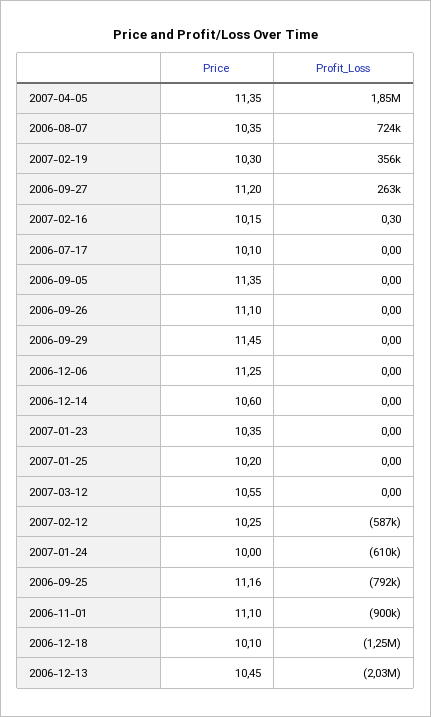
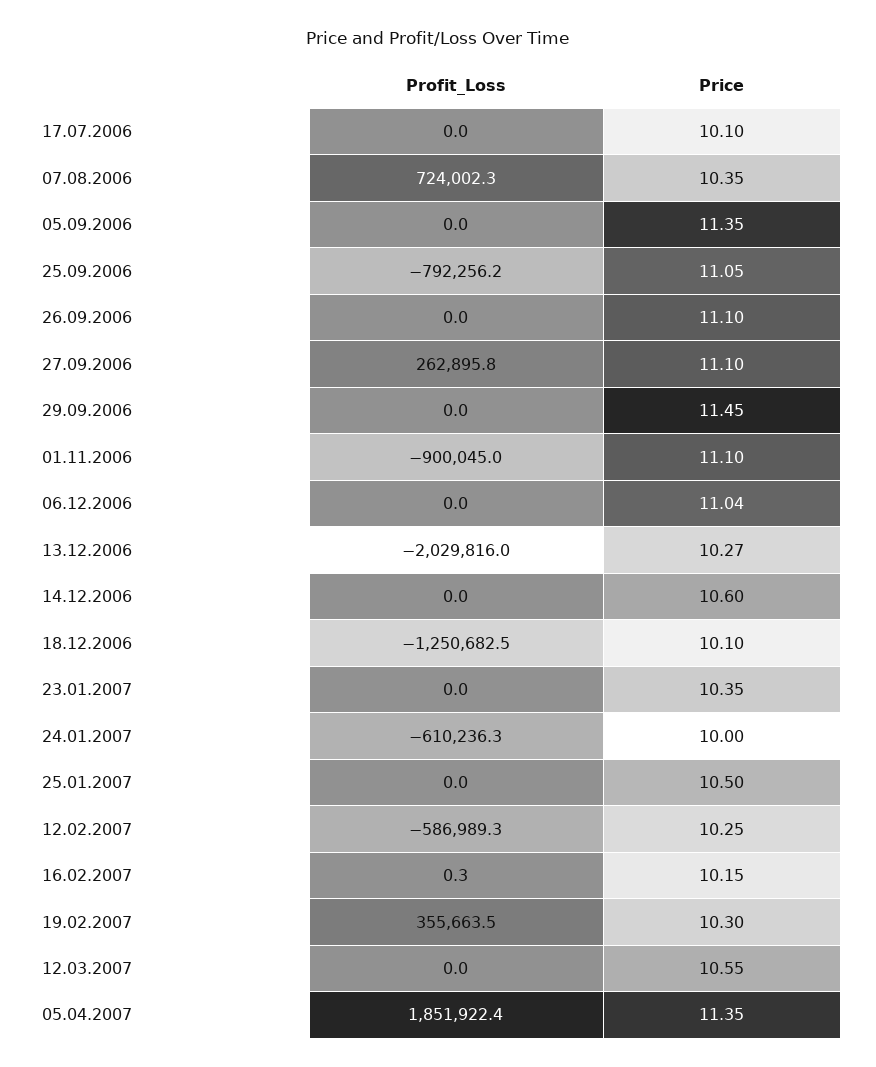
  {
    "Price": {
      "2007-04-05": 11.35,
      "2006-08-07": 10.35,
      "2007-02-19": 10.3,
-     "2006-09-27": 11.2,
+     "2006-09-27": 11.1,
      "2007-02-16": 10.15,
      "2006-07-17": 10.1,
      "2006-09-05": 11.35,
      "2006-09-26": 11.1,
      "2006-09-29": 11.45,
-     "2006-12-06": 11.25,
+     "2006-12-06": 11.04,
      "2006-12-14": 10.6,
      "2007-01-23": 10.35,
-     "2007-01-25": 10.2,
+     "2007-01-25": 10.5,
      "2007-03-12": 10.55,
      "2007-02-12": 10.25,
      "2007-01-24": 10,
-     "2006-09-25": 11.16,
+     "2006-09-25": 11.05,
      "2006-11-01": 11.1,
      "2006-12-18": 10.1,
-     "2006-12-13": 10.45
+     "2006-12-13": 10.27
    },
    "Profit_Loss": {
      "2007-04-05": 1851922.4,
      "2006-08-07": 724002.3,
      "2007-02-19": 355663.5,
      "2006-09-27": 262895.8,
      "2007-02-16": 0.3,
      "2006-07-17": 0,
      "2006-09-05": 0,
      "2006-09-26": 0,
      "2006-09-29": 0,
      "2006-12-06": 0,
      "2006-12-14": 0,
      "2007-01-23": 0,
      "2007-01-25": 0,
      "2007-03-12": 0,
      "2007-02-12": -586989.3,
      "2007-01-24": -610236.3,
      "2006-09-25": -792256.2,
      "2006-11-01": -900045,
      "2006-12-18": -1250682.5,
      "2006-12-13": -2029816
    }
  }

